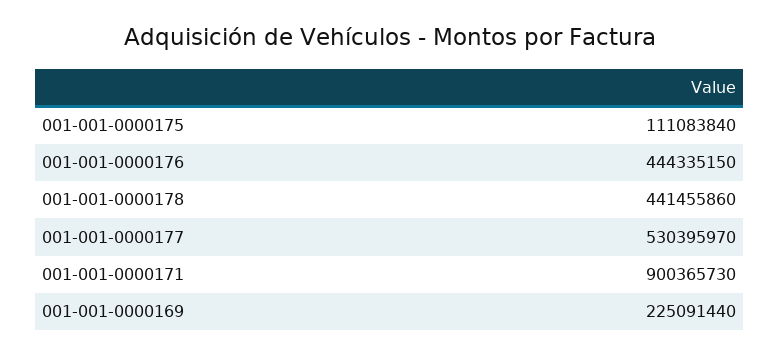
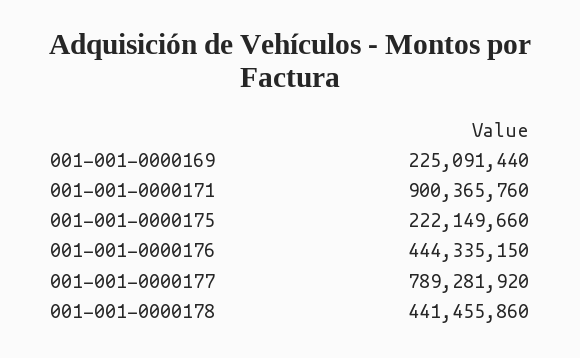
  {
-   "001-001-0000175": 111083840,
+   "001-001-0000175": 222149660,
    "001-001-0000176": 444335150,
    "001-001-0000178": 441455860,
-   "001-001-0000177": 530395970,
+   "001-001-0000177": 789281920,
-   "001-001-0000171": 900365730,
+   "001-001-0000171": 900365760,
    "001-001-0000169": 225091440
  }

